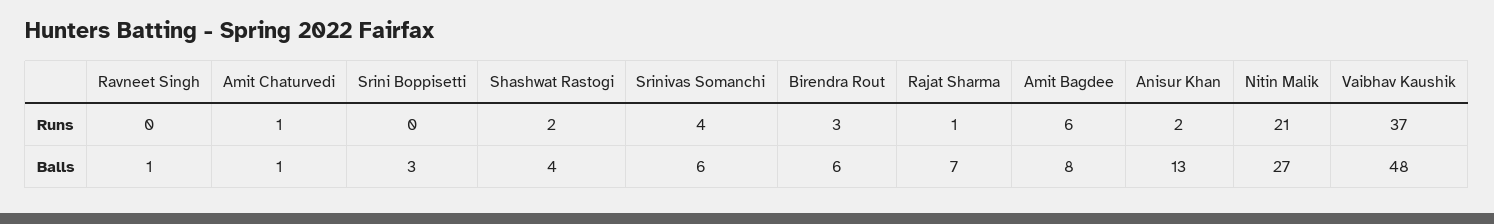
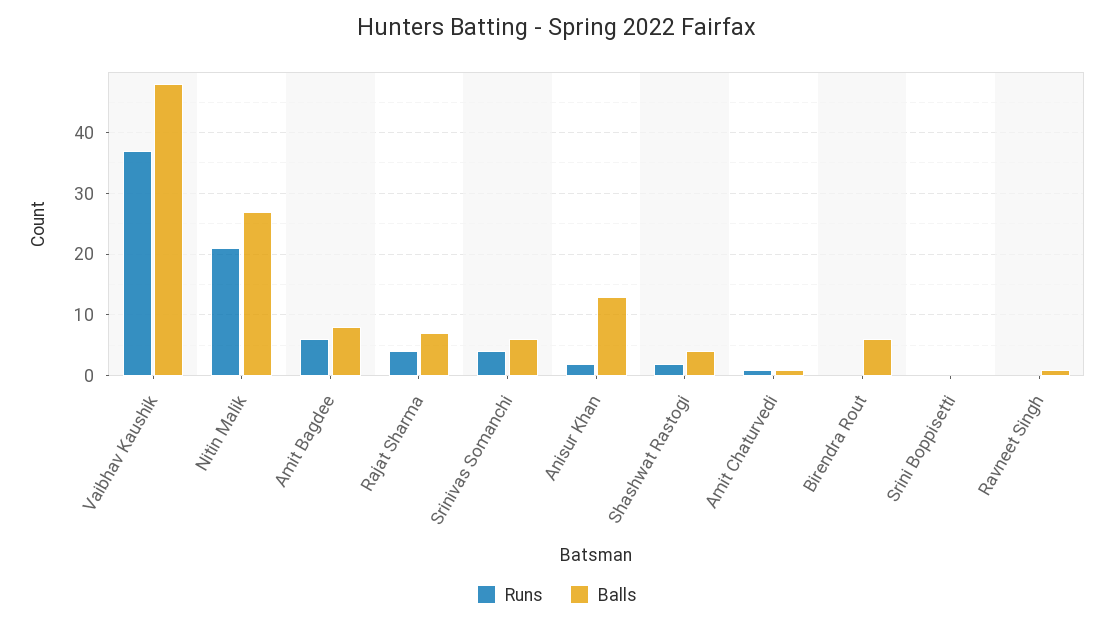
  {
    "Runs": {
      "Ravneet Singh": 0,
      "Amit Chaturvedi": 1,
      "Srini Boppisetti": 0,
      "Shashwat Rastogi": 2,
      "Srinivas Somanchi": 4,
-     "Birendra Rout": 3,
+     "Birendra Rout": 0,
-     "Rajat Sharma": 1,
+     "Rajat Sharma": 4,
      "Amit Bagdee": 6,
      "Anisur Khan": 2,
      "Nitin Malik": 21,
      "Vaibhav Kaushik": 37
    },
    "Balls": {
      "Ravneet Singh": 1,
      "Amit Chaturvedi": 1,
-     "Srini Boppisetti": 3,
+     "Srini Boppisetti": 0,
      "Shashwat Rastogi": 4,
      "Srinivas Somanchi": 6,
      "Birendra Rout": 6,
      "Rajat Sharma": 7,
      "Amit Bagdee": 8,
      "Anisur Khan": 13,
      "Nitin Malik": 27,
      "Vaibhav Kaushik": 48
    }
  }

